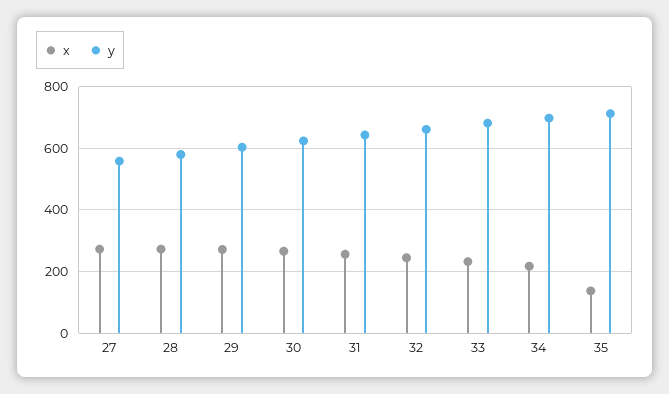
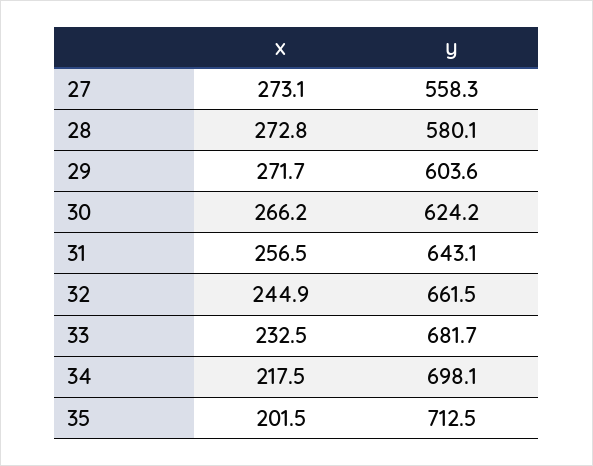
  {
    "x": {
      "27": 273.1,
      "28": 272.8,
      "29": 271.7,
      "30": 266.2,
      "31": 256.5,
      "32": 244.9,
      "33": 232.5,
      "34": 217.5,
-     "35": 140
+     "35": 201.5
    },
    "y": {
      "27": 558.3,
      "28": 580.1,
      "29": 603.6,
      "30": 624.2,
      "31": 643.1,
      "32": 661.5,
      "33": 681.7,
      "34": 698.1,
      "35": 712.5
    }
  }

